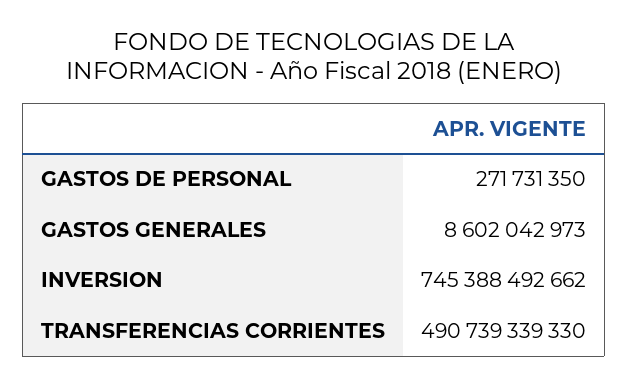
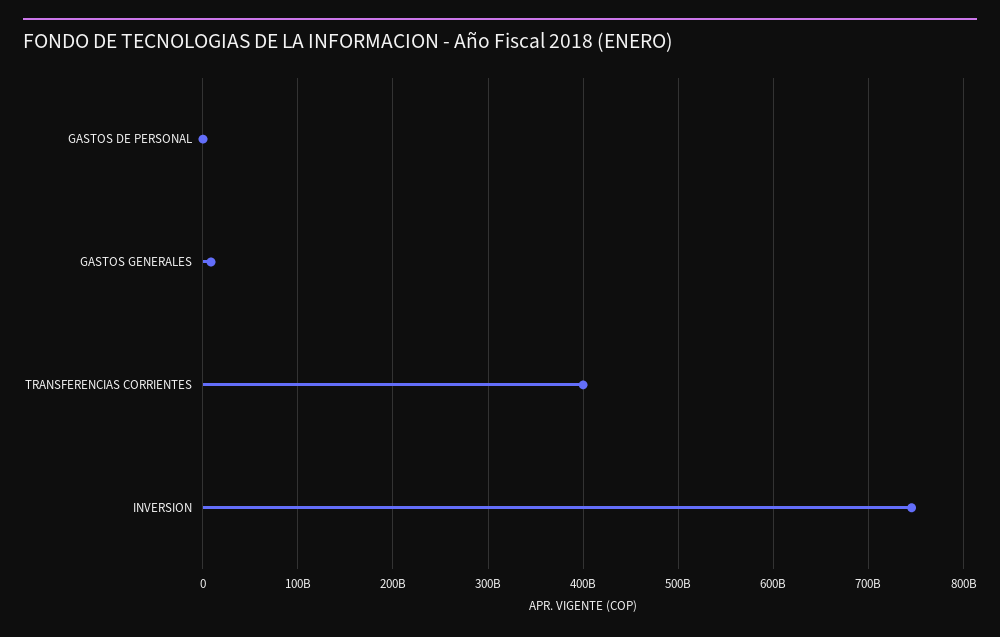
  {
    "GASTOS DE PERSONAL": 271731350,
    "GASTOS GENERALES": 8602042973,
    "INVERSION": 745388492662,
-   "TRANSFERENCIAS CORRIENTES": 490739339330
+   "TRANSFERENCIAS CORRIENTES": 400000000000
  }

